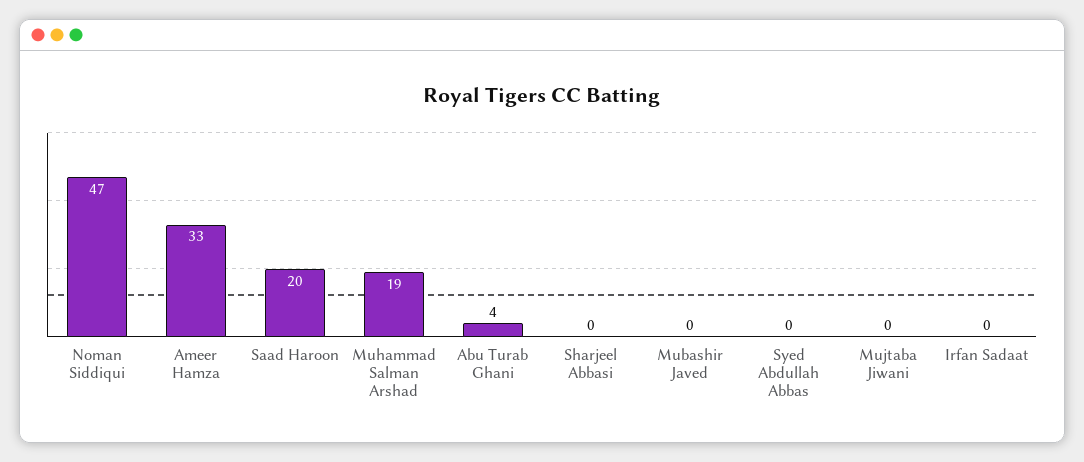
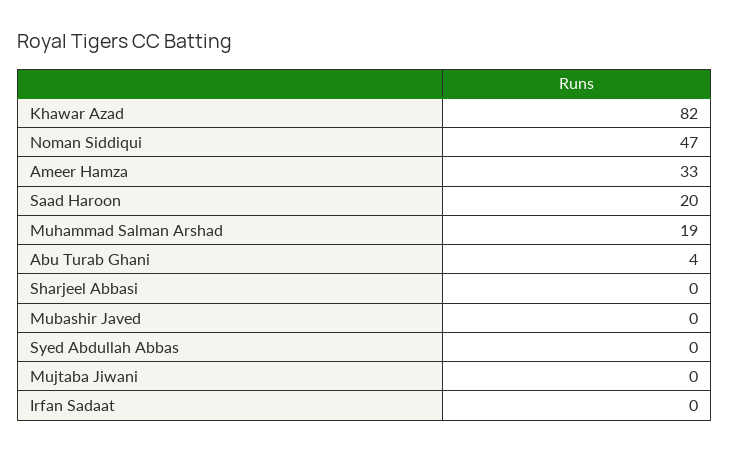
  {
    "Noman Siddiqui": 47,
    "Ameer Hamza": 33,
    "Saad Haroon": 20,
    "Muhammad Salman Arshad": 19,
    "Abu Turab Ghani": 4,
    "Sharjeel Abbasi": 0,
    "Mubashir Javed": 0,
    "Syed Abdullah Abbas": 0,
    "Mujtaba Jiwani": 0,
-   "Irfan Sadaat": 0
+   "Irfan Sadaat": 0,
+   "Khawar Azad": 82
  }

